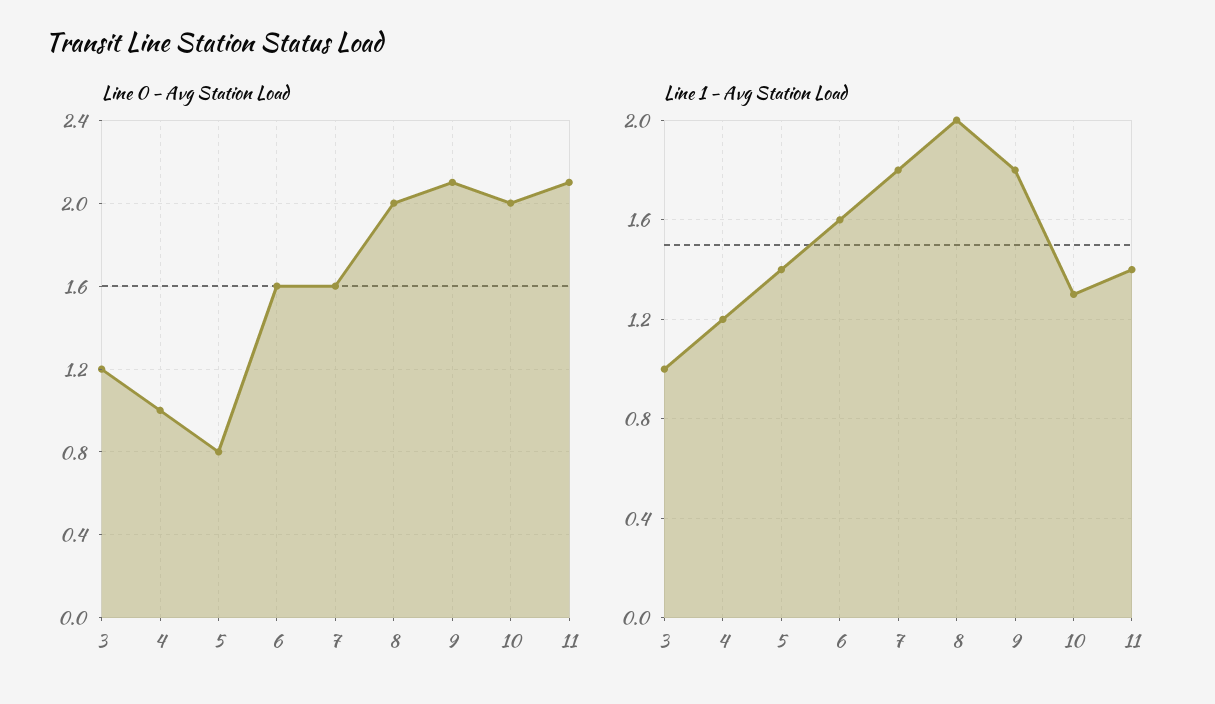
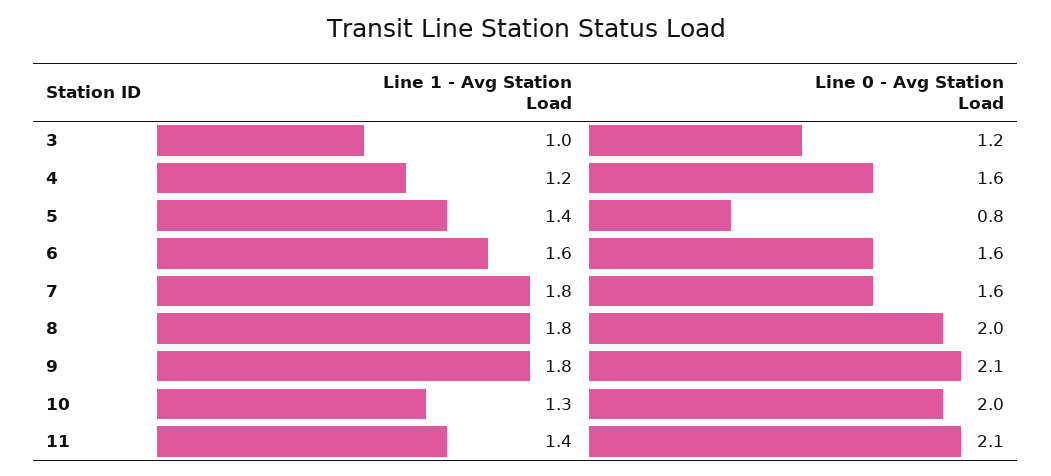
  {
    "Line 0 - Avg Station Load": {
      "3": 1.2,
-     "4": 1,
+     "4": 1.6,
      "5": 0.8,
      "6": 1.6,
      "7": 1.6,
      "8": 2,
      "9": 2.1,
      "10": 2,
      "11": 2.1
    },
    "Line 1 - Avg Station Load": {
      "3": 1,
      "4": 1.2,
      "5": 1.4,
      "6": 1.6,
      "7": 1.8,
-     "8": 2,
+     "8": 1.8,
      "9": 1.8,
      "10": 1.3,
      "11": 1.4
    }
  }

